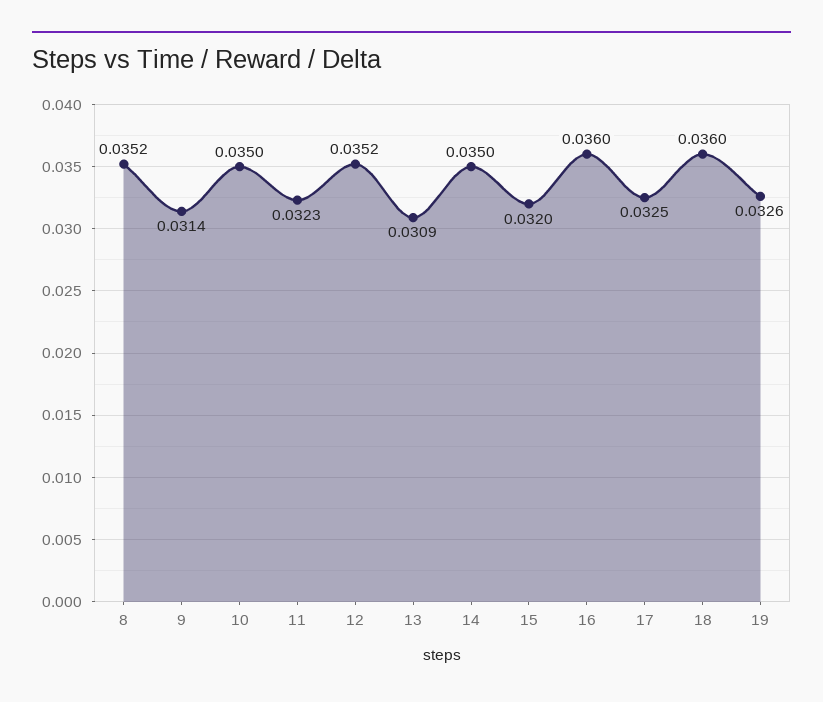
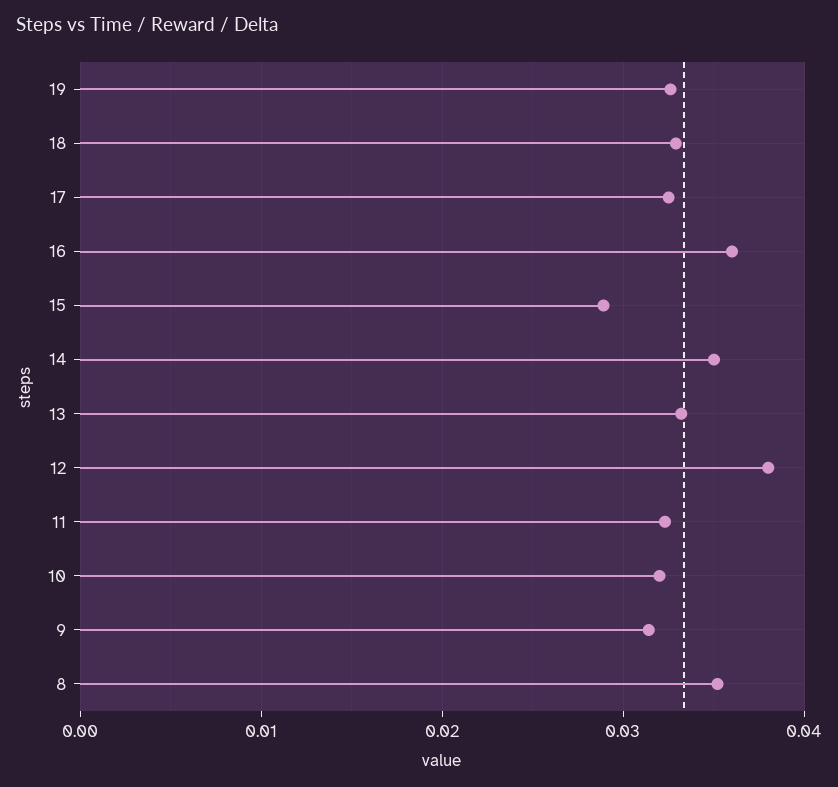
  {
    "8": 0.0352,
    "9": 0.0314,
-   "10": 0.035,
+   "10": 0.032,
    "11": 0.0323,
-   "12": 0.0352,
+   "12": 0.038,
-   "13": 0.0309,
+   "13": 0.033,
    "14": 0.035,
-   "15": 0.032,
+   "15": 0.029,
    "16": 0.036,
    "17": 0.0325,
-   "18": 0.036,
+   "18": 0.033,
    "19": 0.0326
  }

